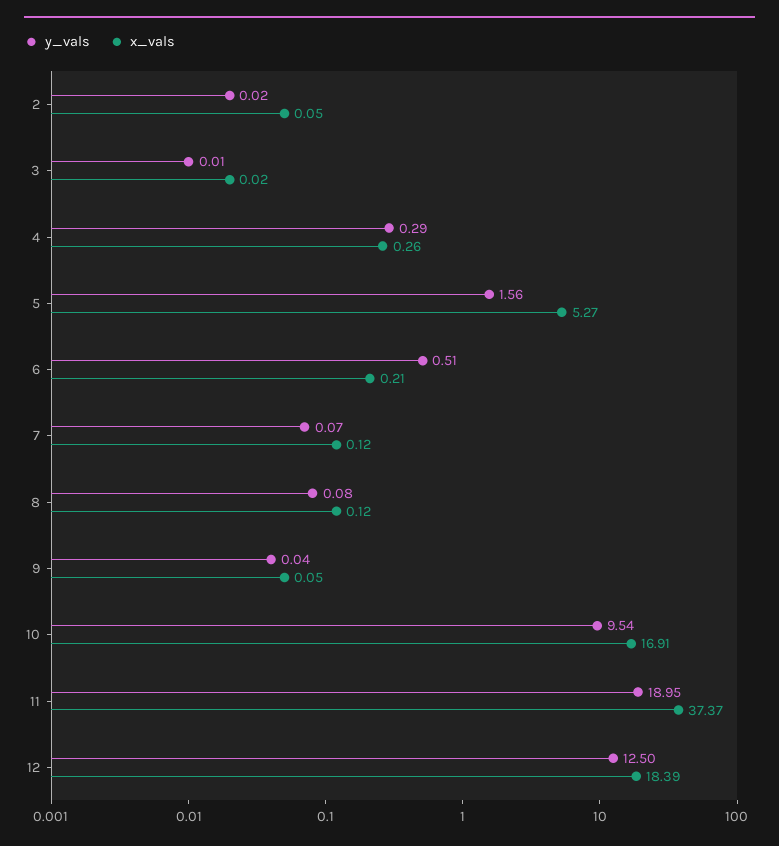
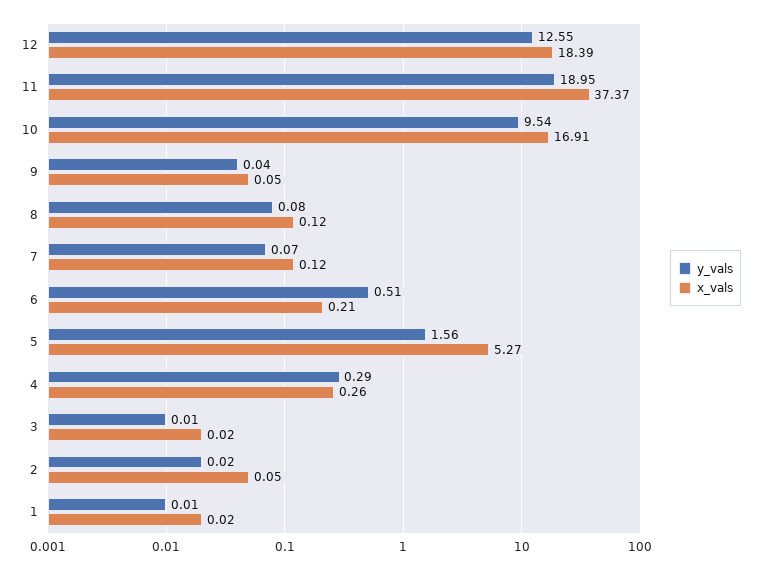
  {
    "y_vals": {
      "2": 0.02,
      "3": 0.01,
      "4": 0.29,
      "5": 1.56,
      "6": 0.51,
      "7": 0.07,
      "8": 0.08,
      "9": 0.04,
      "10": 9.54,
      "11": 18.95,
-     "12": 12.5
+     "12": 12.55,
+     "1": 0.01
    },
    "x_vals": {
      "2": 0.05,
      "3": 0.02,
      "4": 0.26,
      "5": 5.27,
      "6": 0.21,
      "7": 0.12,
      "8": 0.12,
      "9": 0.05,
      "10": 16.91,
      "11": 37.37,
-     "12": 18.39
+     "12": 18.39,
+     "1": 0.02
    }
  }

